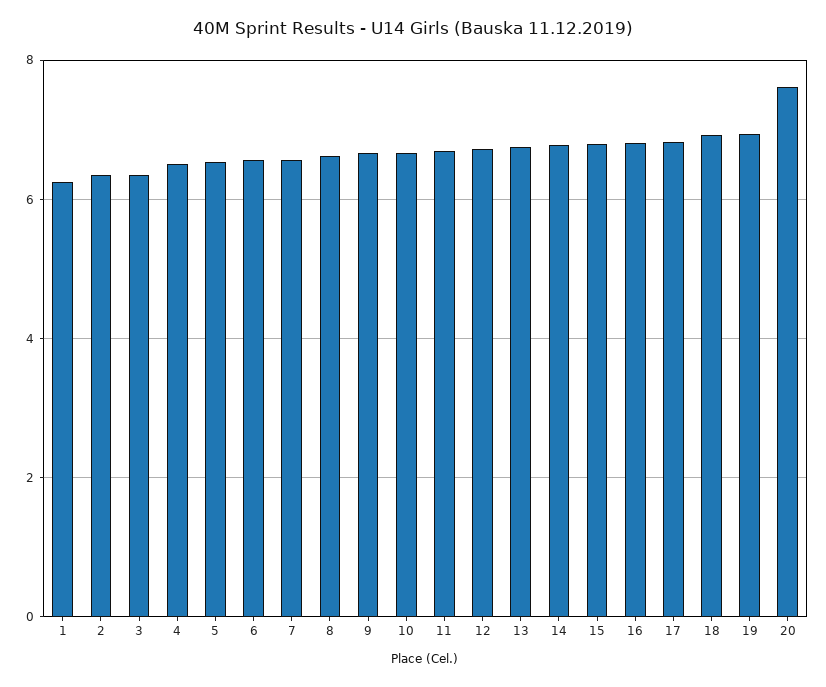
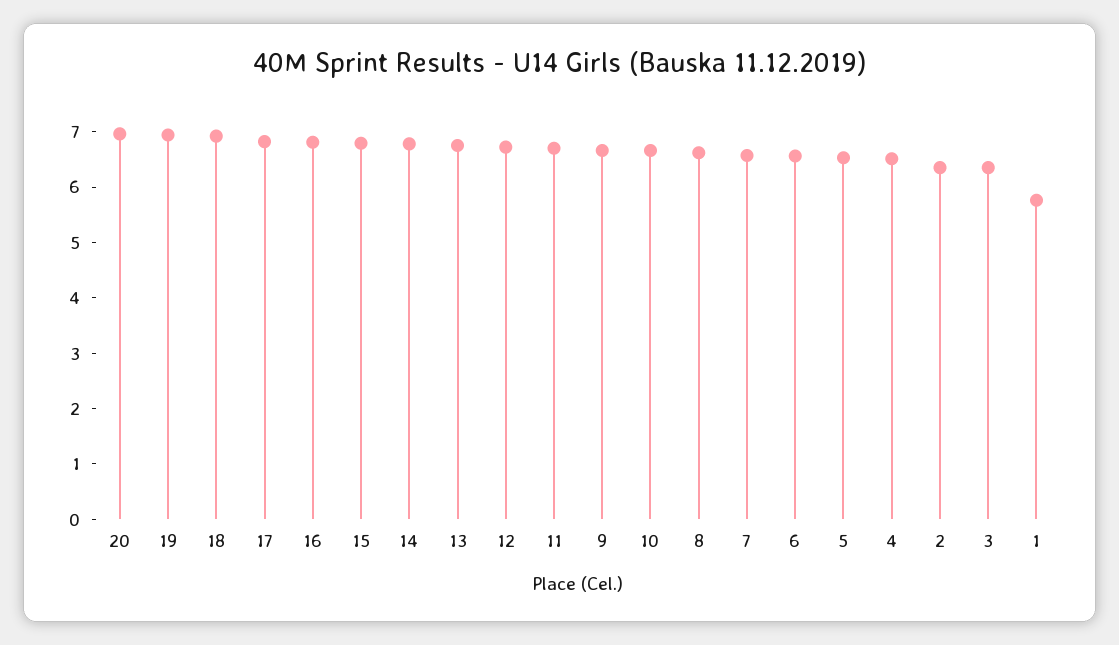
  {
-   "1": 6.2,
+   "1": 5.8,
    "2": 6.4,
    "3": 6.4,
    "4": 6.6,
    "5": 6.6,
    "6": 6.6,
    "7": 6.6,
    "8": 6.6,
    "9": 6.6,
    "10": 6.6,
    "11": 6.8,
    "12": 6.8,
    "13": 6.8,
    "14": 6.8,
    "15": 6.8,
    "16": 6.8,
    "17": 6.8,
    "18": 7,
    "19": 7,
-   "20": 7.6
+   "20": 7
  }

